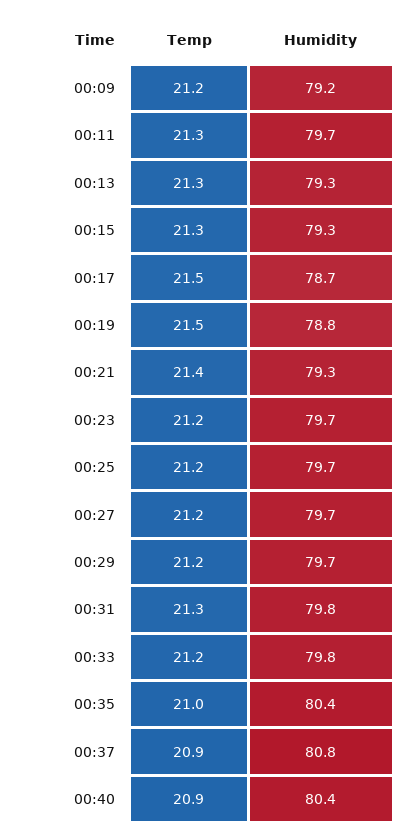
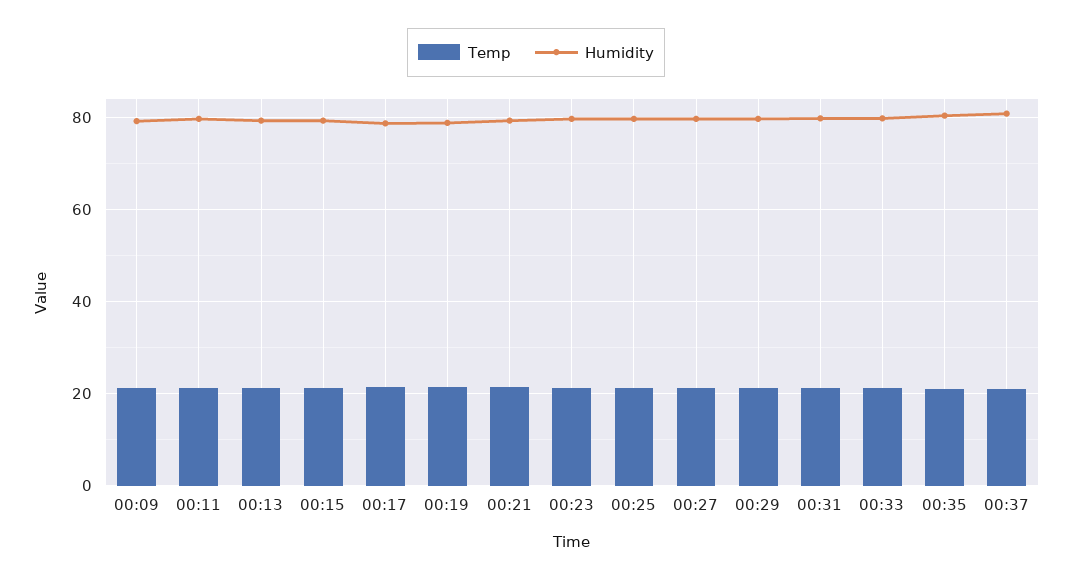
  {
    "Temp": {
      "00:09": 21.2,
      "00:11": 21.3,
      "00:13": 21.3,
      "00:15": 21.3,
      "00:17": 21.5,
      "00:19": 21.5,
      "00:21": 21.4,
      "00:23": 21.2,
      "00:25": 21.2,
      "00:27": 21.2,
      "00:29": 21.2,
      "00:31": 21.3,
      "00:33": 21.2,
      "00:35": 21,
-     "00:37": 20.9,
+     "00:37": 20.9
-     "00:40": 20.9
    },
    "Humidity": {
      "00:09": 79.2,
      "00:11": 79.7,
      "00:13": 79.3,
      "00:15": 79.3,
      "00:17": 78.7,
      "00:19": 78.8,
      "00:21": 79.3,
      "00:23": 79.7,
      "00:25": 79.7,
      "00:27": 79.7,
      "00:29": 79.7,
      "00:31": 79.8,
      "00:33": 79.8,
      "00:35": 80.4,
-     "00:37": 80.8,
+     "00:37": 80.8
-     "00:40": 80.4
    }
  }

